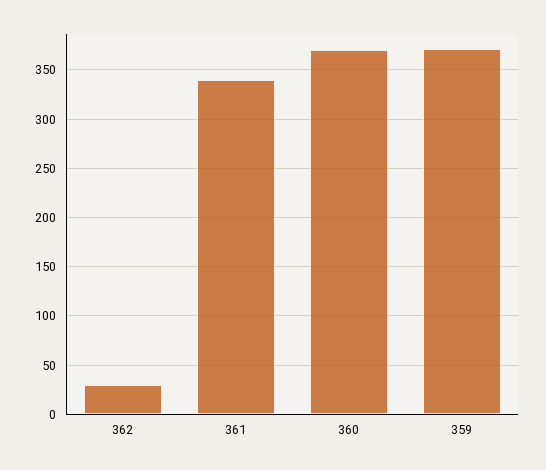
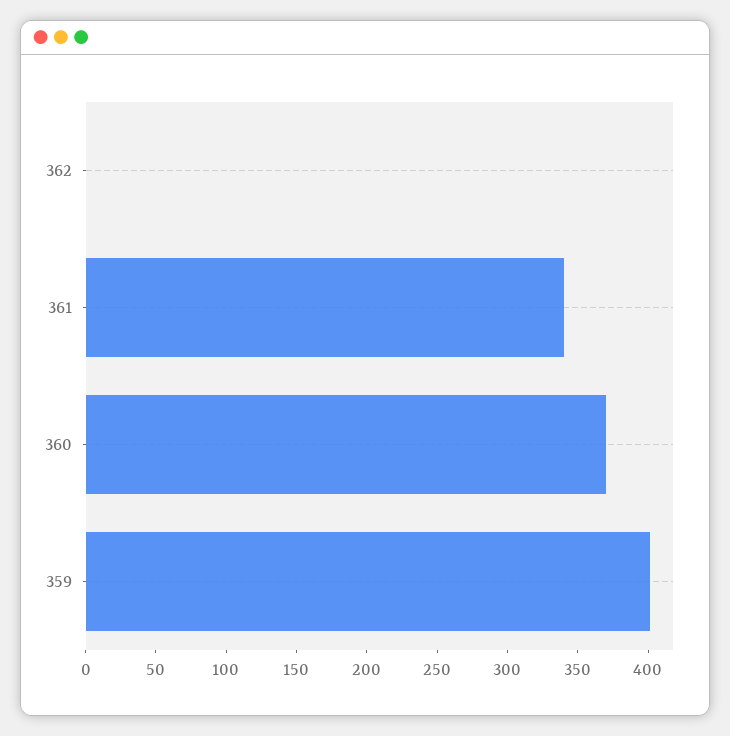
  {
-   "362": 30,
+   "362": 0,
    "361": 340,
    "360": 370,
-   "359": 370
+   "359": 400
  }

